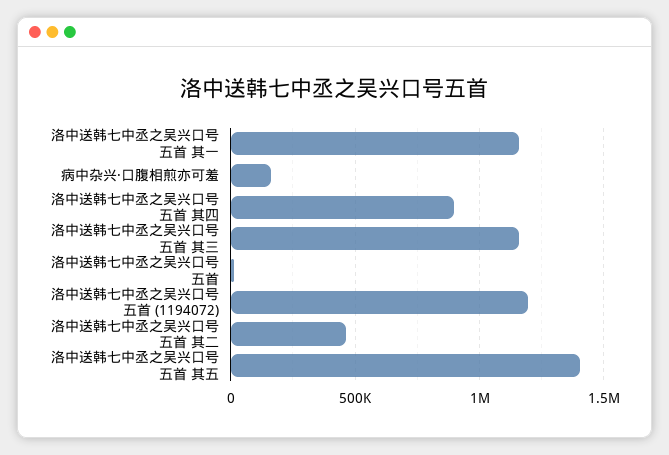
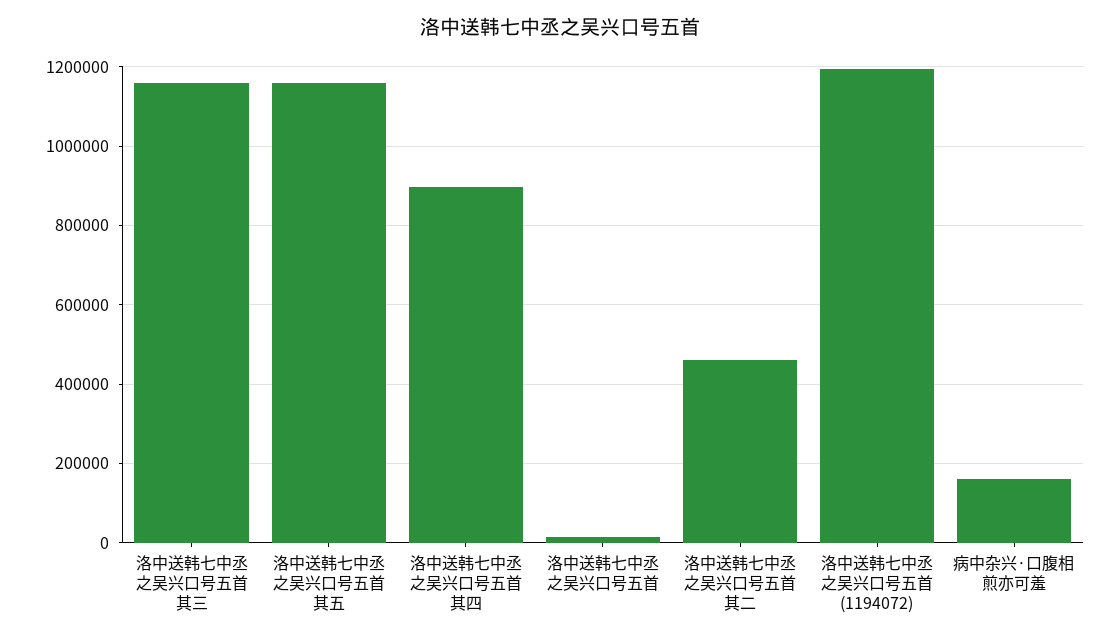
  {
-   "洛中送韩七中丞之吴兴口号五首 其一": 1150000,
    "病中杂兴·口腹相煎亦可羞": 160000,
    "洛中送韩七中丞之吴兴口号五首 其四": 900000,
    "洛中送韩七中丞之吴兴口号五首 其三": 1160000,
    "洛中送韩七中丞之吴兴口号五首": 20000,
    "洛中送韩七中丞之吴兴口号五首 (1194072)": 1200000,
    "洛中送韩七中丞之吴兴口号五首 其二": 460000,
-   "洛中送韩七中丞之吴兴口号五首 其五": 1400000
+   "洛中送韩七中丞之吴兴口号五首 其五": 1160000
  }

